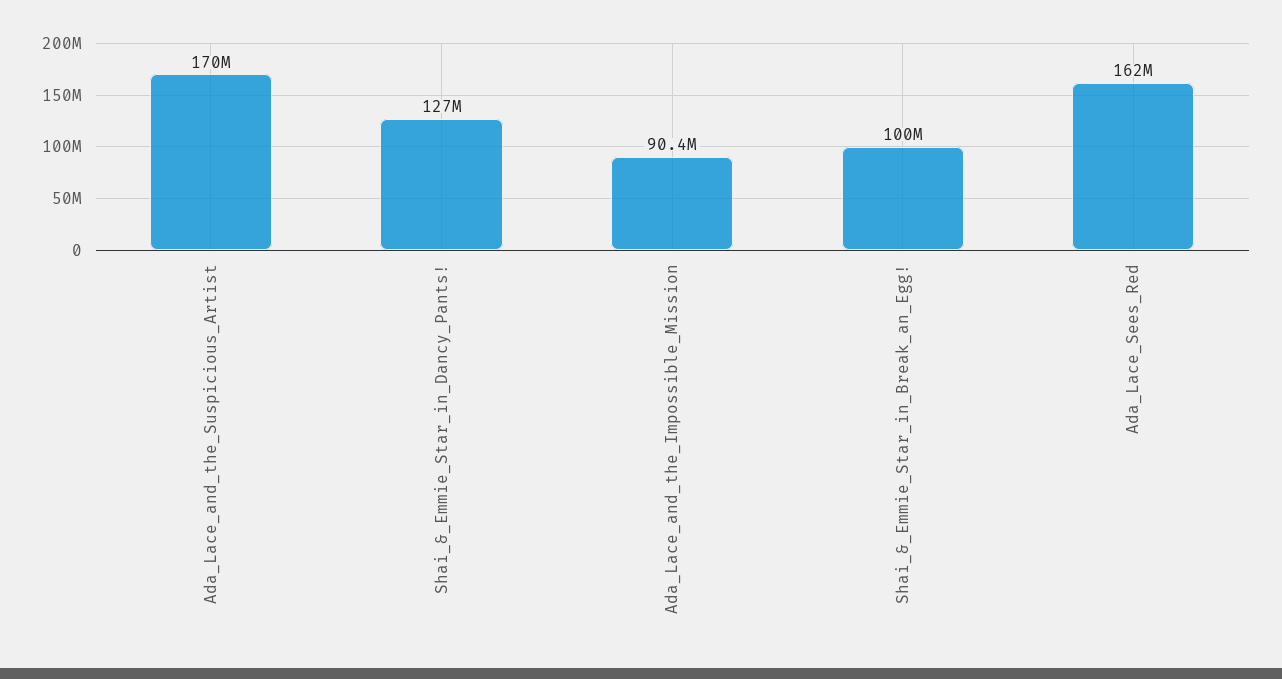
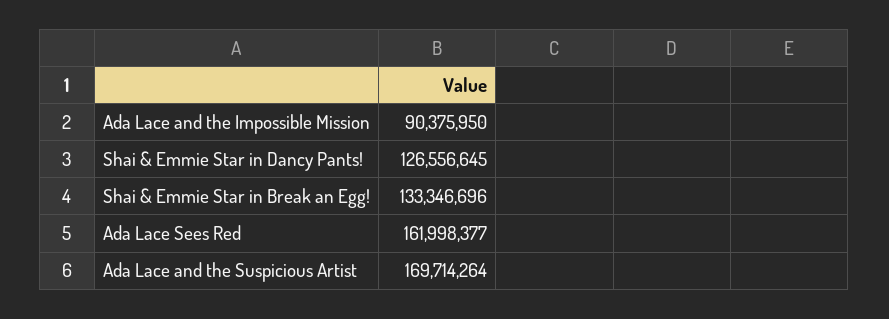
  {
    "Ada_Lace_and_the_Suspicious_Artist": 169714264,
    "Shai_&_Emmie_Star_in_Dancy_Pants!": 126556645,
    "Ada_Lace_and_the_Impossible_Mission": 90375950,
-   "Shai_&_Emmie_Star_in_Break_an_Egg!": 100000000,
+   "Shai_&_Emmie_Star_in_Break_an_Egg!": 133346696,
    "Ada_Lace_Sees_Red": 161998377
  }

